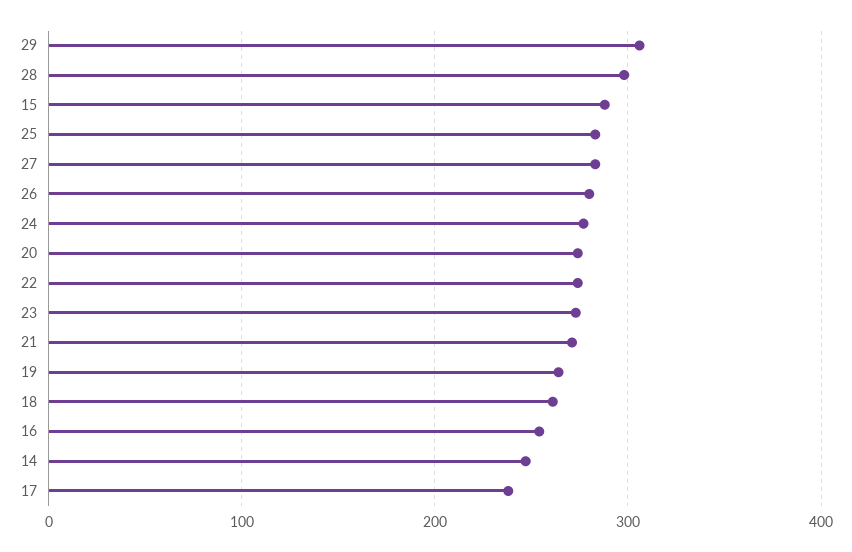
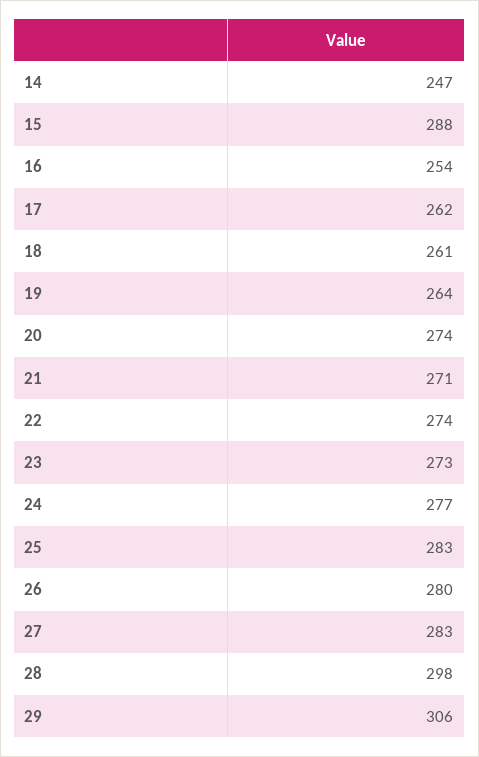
  {
    "29": 306,
    "28": 298,
    "15": 288,
    "25": 283,
    "27": 283,
    "26": 280,
    "24": 277,
    "20": 274,
    "22": 274,
    "23": 273,
    "21": 271,
    "19": 264,
    "18": 261,
    "16": 254,
    "14": 247,
-   "17": 240
+   "17": 262
  }

